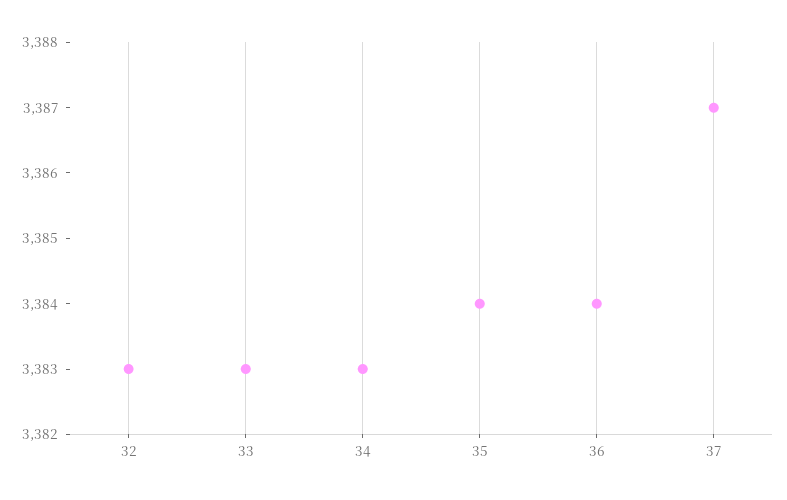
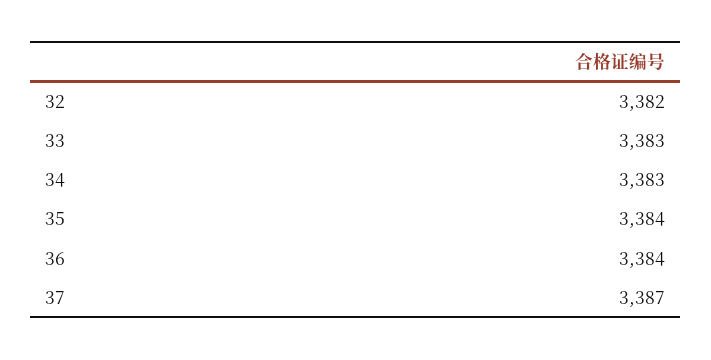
  {
-   "32": 3383,
+   "32": 3382,
    "33": 3383,
    "34": 3383,
    "35": 3384,
    "36": 3384,
    "37": 3387
  }

